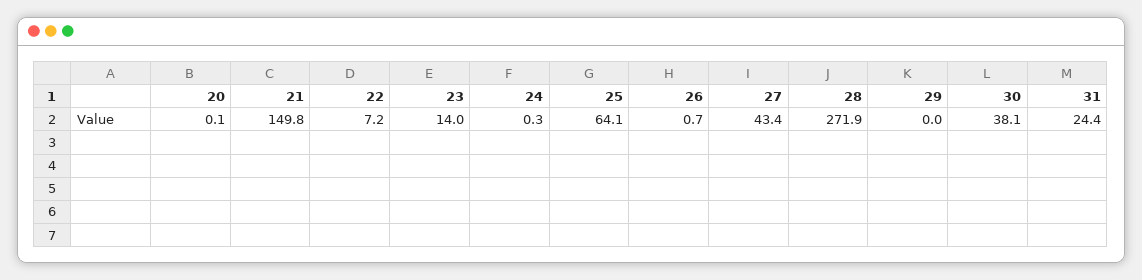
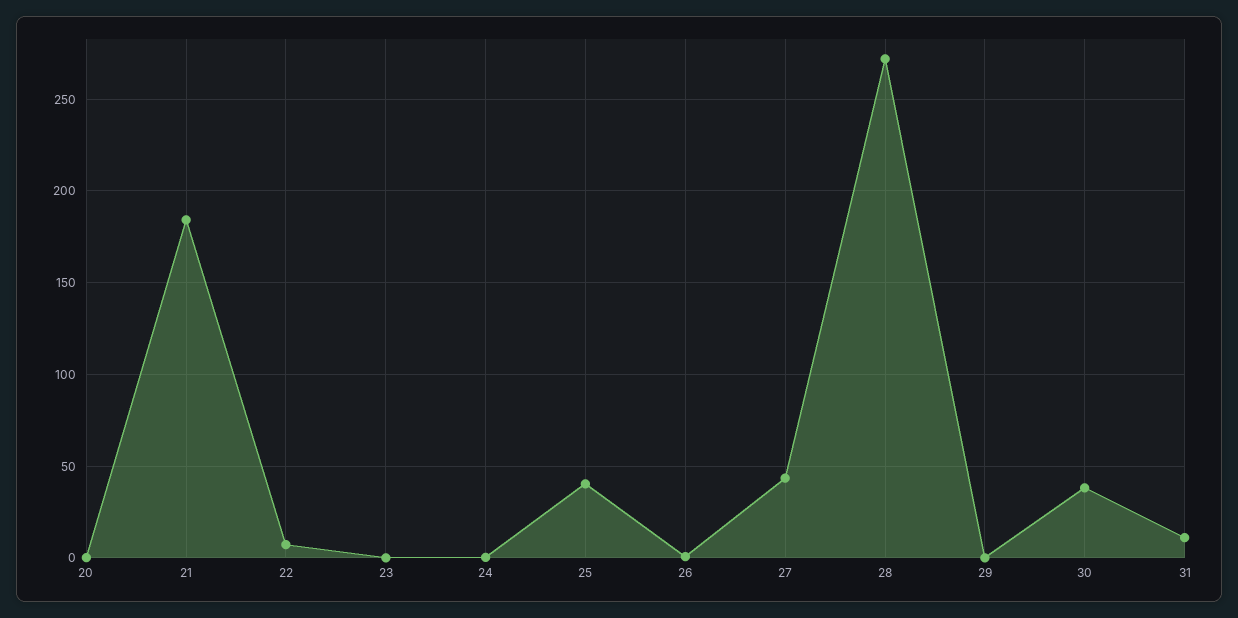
  {
    "20": 0.1,
-   "21": 149.8,
+   "21": 185,
    "22": 7.2,
-   "23": 14,
+   "23": 0,
    "24": 0.3,
-   "25": 64.1,
+   "25": 40,
    "26": 0.7,
    "27": 43.4,
    "28": 271.9,
    "29": 0,
    "30": 38.1,
-   "31": 24.4
+   "31": 10
  }

